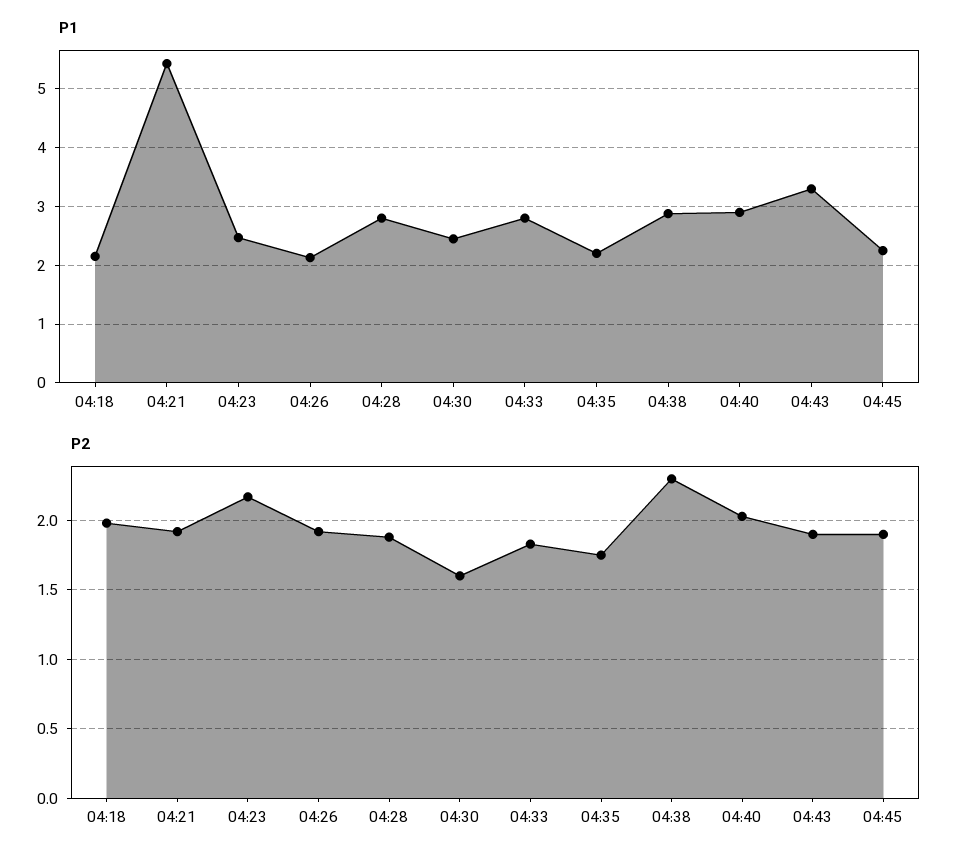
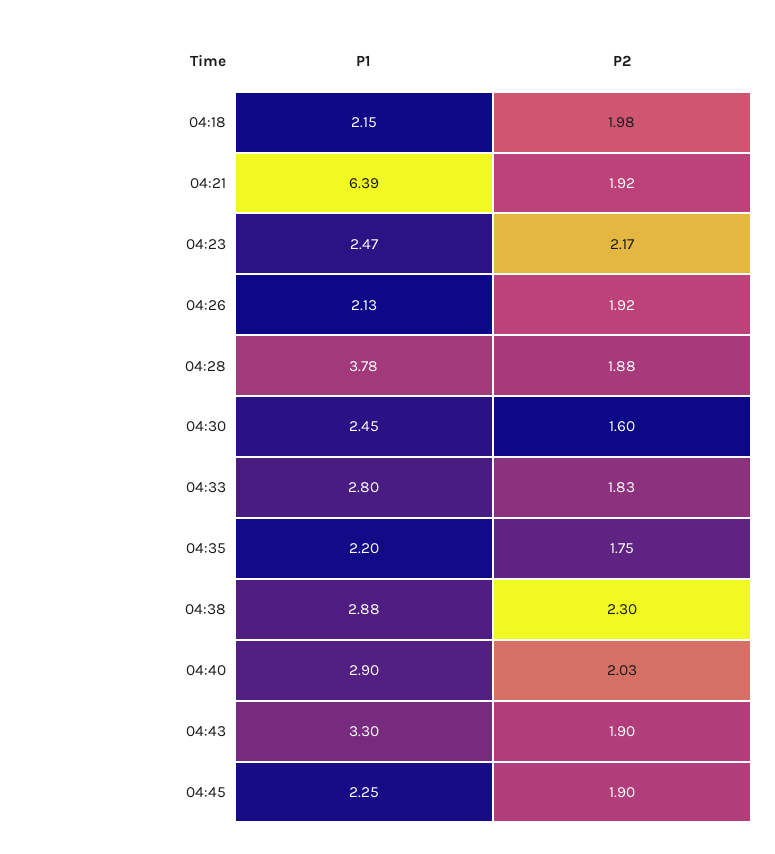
  {
    "P1": {
      "04:18": 2.15,
-     "04:21": 5.4,
+     "04:21": 6.39,
      "04:23": 2.47,
      "04:26": 2.13,
-     "04:28": 2.8,
+     "04:28": 3.78,
      "04:30": 2.45,
      "04:33": 2.8,
      "04:35": 2.2,
      "04:38": 2.88,
      "04:40": 2.9,
      "04:43": 3.3,
      "04:45": 2.25
    },
    "P2": {
      "04:18": 1.98,
      "04:21": 1.92,
      "04:23": 2.17,
      "04:26": 1.92,
      "04:28": 1.88,
      "04:30": 1.6,
      "04:33": 1.83,
      "04:35": 1.75,
      "04:38": 2.3,
      "04:40": 2.03,
      "04:43": 1.9,
      "04:45": 1.9
    }
  }

